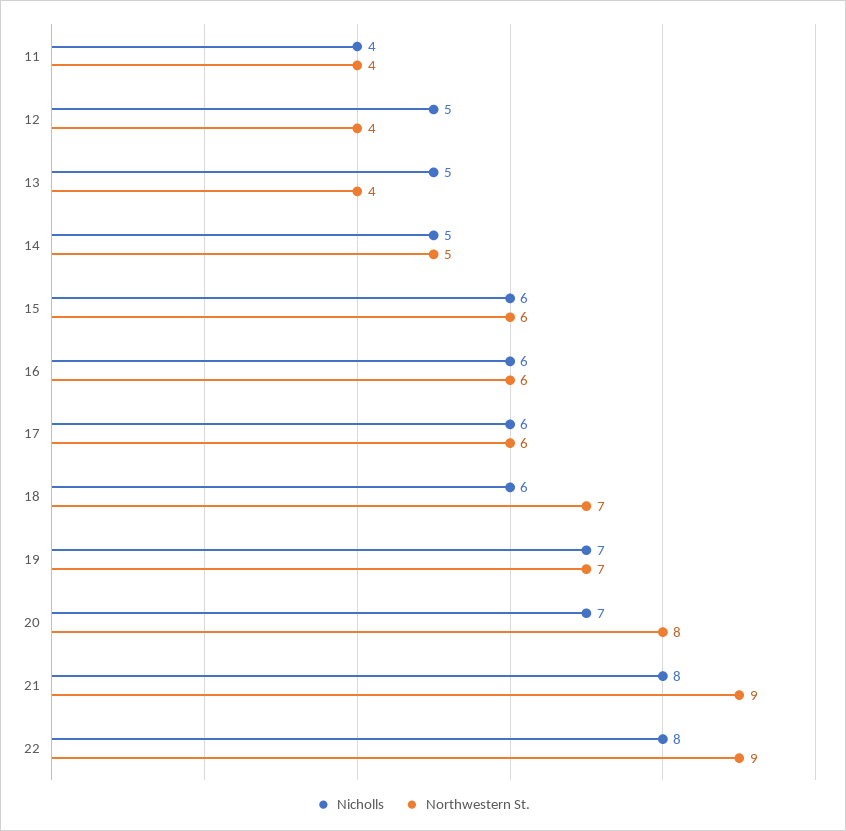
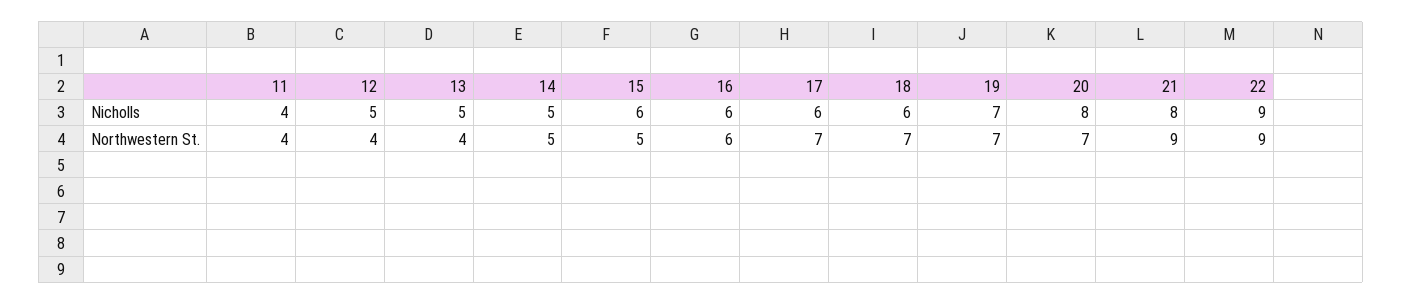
  {
    "Nicholls": {
      "11": 4,
      "12": 5,
      "13": 5,
      "14": 5,
      "15": 6,
      "16": 6,
      "17": 6,
      "18": 6,
      "19": 7,
-     "20": 7,
+     "20": 8,
      "21": 8,
-     "22": 8
+     "22": 9
    },
    "Northwestern St.": {
      "11": 4,
      "12": 4,
      "13": 4,
      "14": 5,
-     "15": 6,
+     "15": 5,
      "16": 6,
-     "17": 6,
+     "17": 7,
      "18": 7,
      "19": 7,
-     "20": 8,
+     "20": 7,
      "21": 9,
      "22": 9
    }
  }

